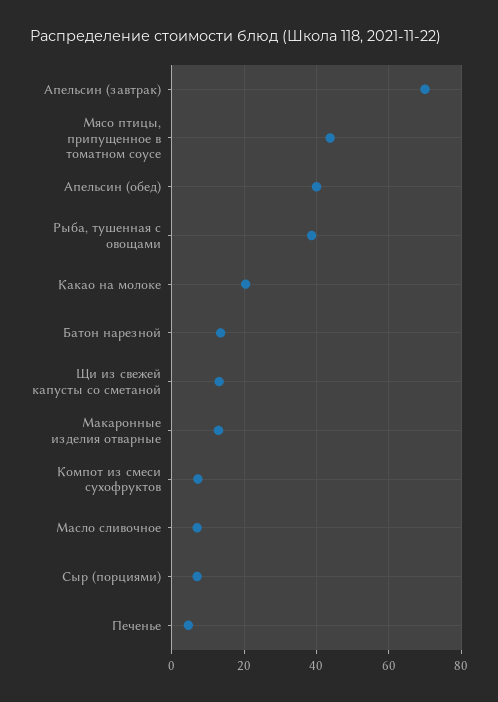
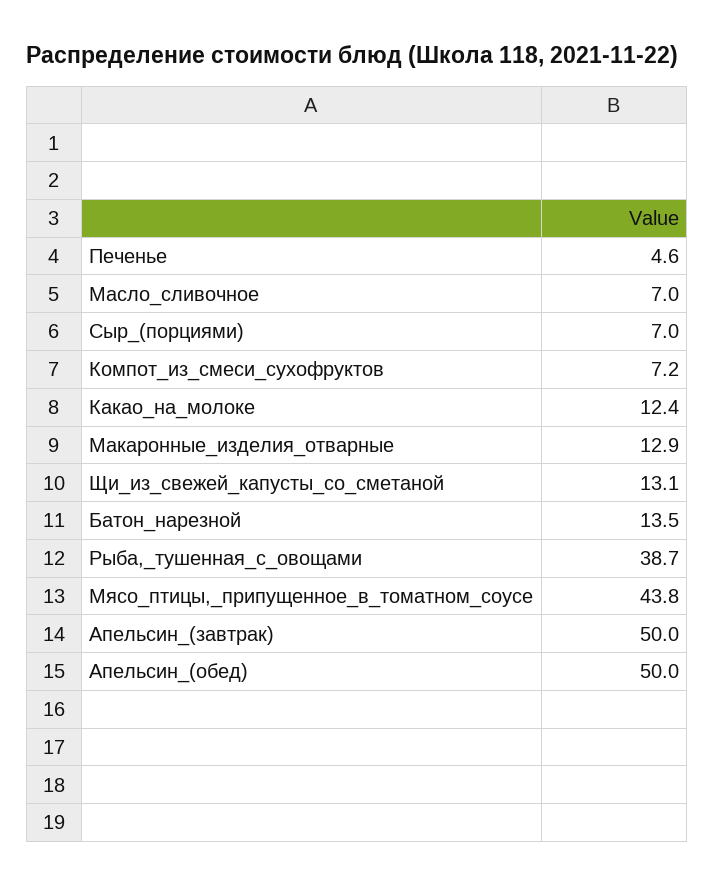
  {
-   "Апельсин (завтрак)": 70,
+   "Апельсин (завтрак)": 50,
    "Мясо птицы, припущенное в томатном соусе": 43.8,
-   "Апельсин (обед)": 40,
+   "Апельсин (обед)": 50,
    "Рыба, тушенная с овощами": 38.7,
-   "Какао на молоке": 20,
+   "Какао на молоке": 12.4,
    "Батон нарезной": 13.5,
    "Щи из свежей капусты со сметаной": 13.1,
    "Макаронные изделия отварные": 12.9,
    "Компот из смеси сухофруктов": 7.2,
    "Масло сливочное": 7,
    "Сыр (порциями)": 7,
    "Печенье": 4.6
  }

